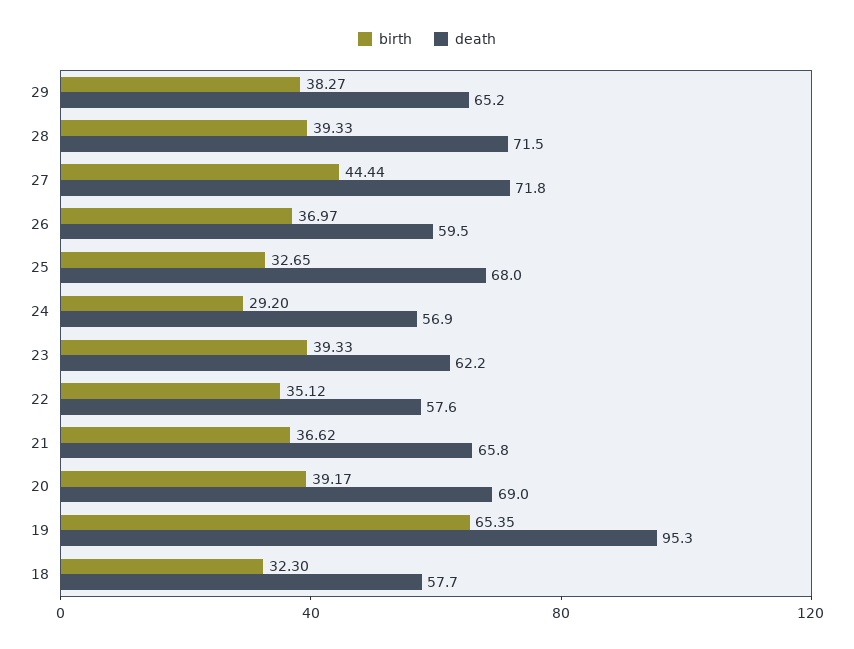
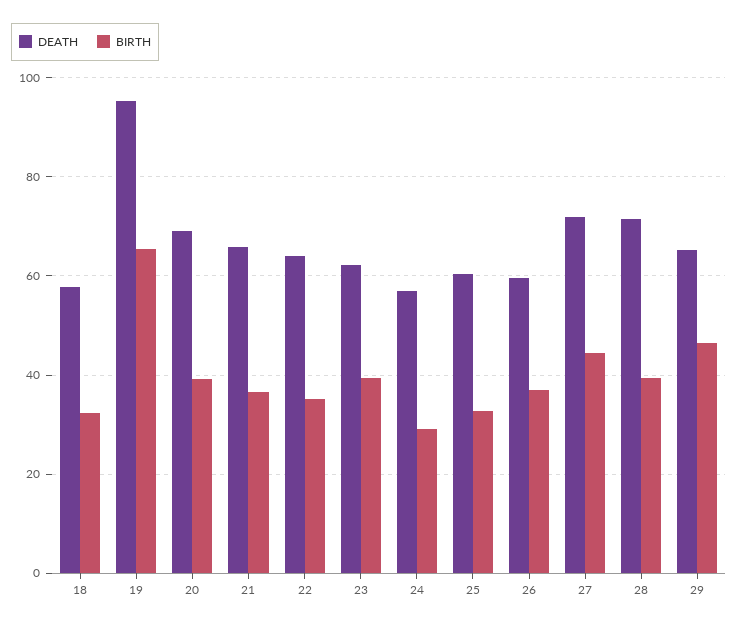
  {
    "birth": {
-     "29": 38.27,
+     "29": 46,
      "28": 39.33,
      "27": 44.44,
      "26": 36.97,
      "25": 32.65,
      "24": 29.2,
      "23": 39.33,
      "22": 35.12,
      "21": 36.62,
      "20": 39.17,
      "19": 65.35,
      "18": 32.3
    },
    "death": {
      "29": 65.2,
      "28": 71.5,
      "27": 71.8,
      "26": 59.5,
-     "25": 68,
+     "25": 60,
      "24": 56.9,
      "23": 62.2,
-     "22": 57.6,
+     "22": 64,
      "21": 65.8,
      "20": 69,
      "19": 95.3,
      "18": 57.7
    }
  }

